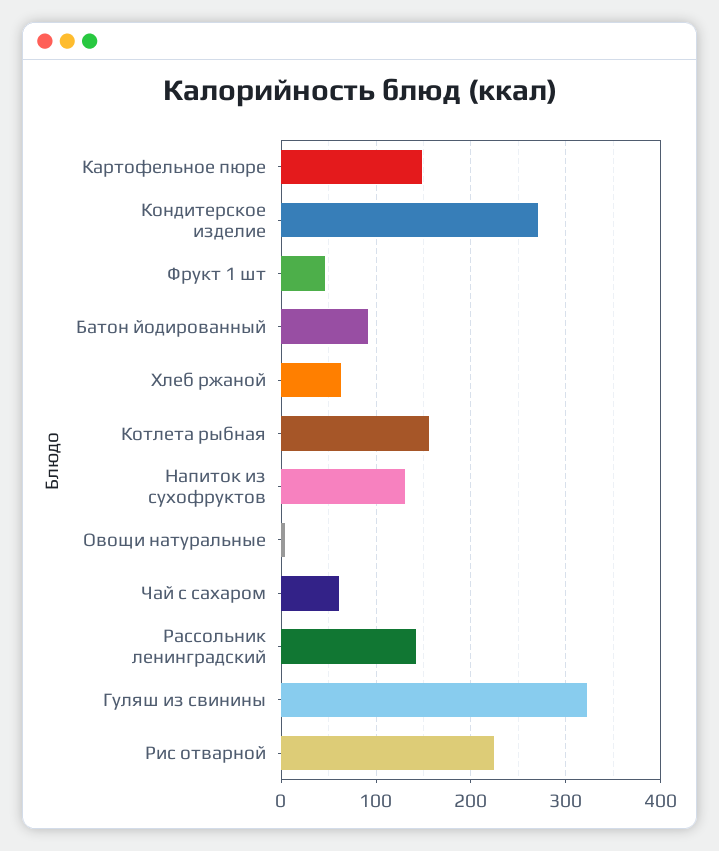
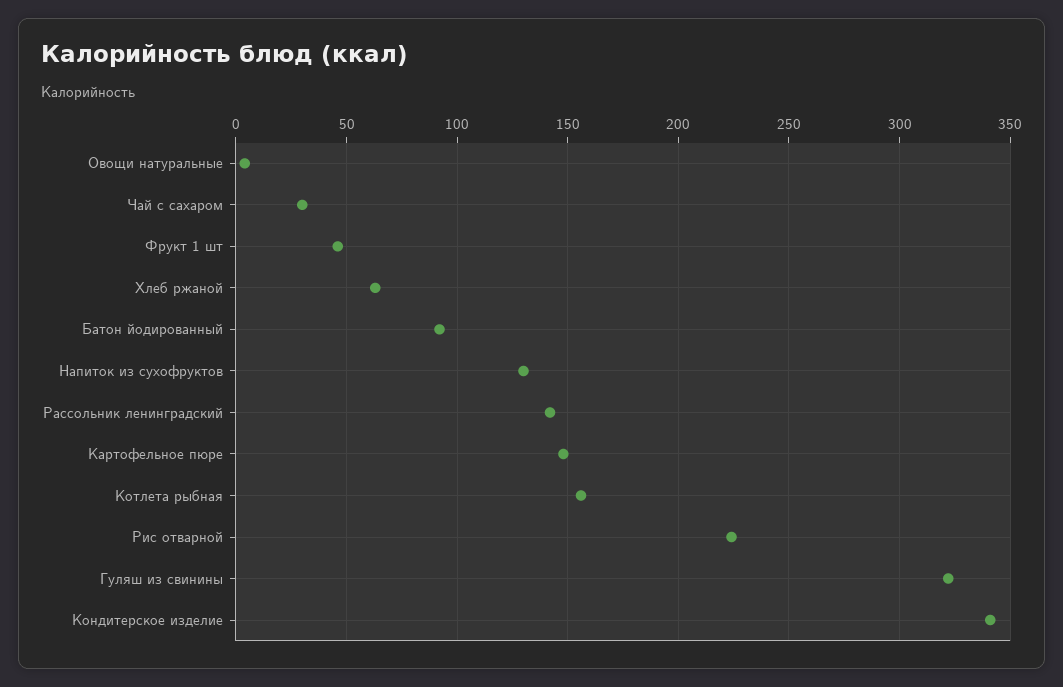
  {
    "Картофельное пюре": 150,
-   "Кондитерское изделие": 270,
+   "Кондитерское изделие": 340,
    "Фрукт 1 шт": 45,
    "Батон йодированный": 90,
    "Хлеб ржаной": 65,
    "Котлета рыбная": 155,
    "Напиток из сухофруктов": 130,
    "Овощи натуральные": 5,
-   "Чай с сахаром": 60,
+   "Чай с сахаром": 30,
    "Рассольник ленинградский": 140,
    "Гуляш из свинины": 320,
    "Рис отварной": 225
  }

